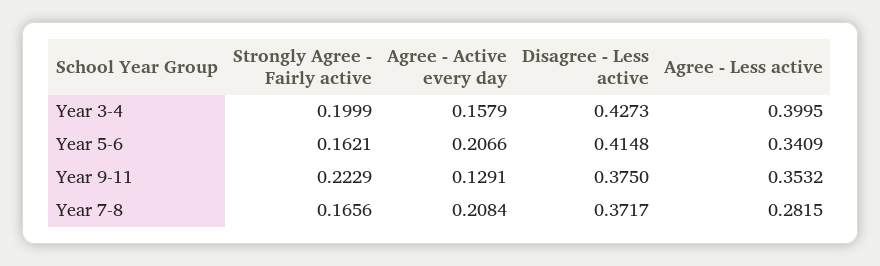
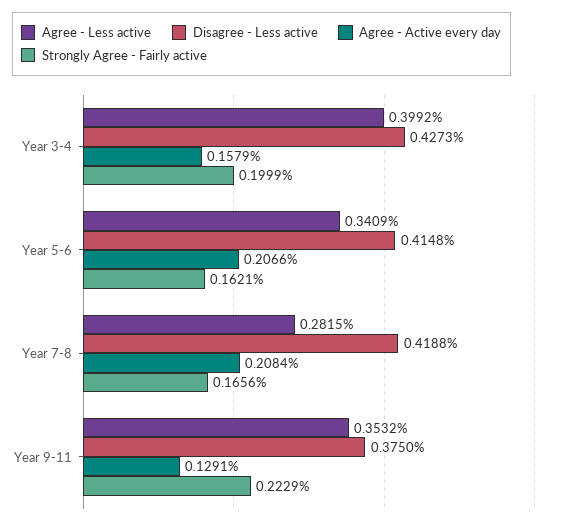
  {
    "Strongly Agree - Fairly active": {
      "Year 3-4": 0.1999,
      "Year 5-6": 0.1621,
      "Year 9-11": 0.2229,
      "Year 7-8": 0.1656
    },
    "Agree - Active every day": {
      "Year 3-4": 0.1579,
      "Year 5-6": 0.2066,
      "Year 9-11": 0.1291,
      "Year 7-8": 0.2084
    },
    "Disagree - Less active": {
      "Year 3-4": 0.4273,
      "Year 5-6": 0.4148,
      "Year 9-11": 0.375,
-     "Year 7-8": 0.3717
+     "Year 7-8": 0.4188
    },
    "Agree - Less active": {
-     "Year 3-4": 0.3995,
+     "Year 3-4": 0.3992,
      "Year 5-6": 0.3409,
      "Year 9-11": 0.3532,
      "Year 7-8": 0.2815
    }
  }

